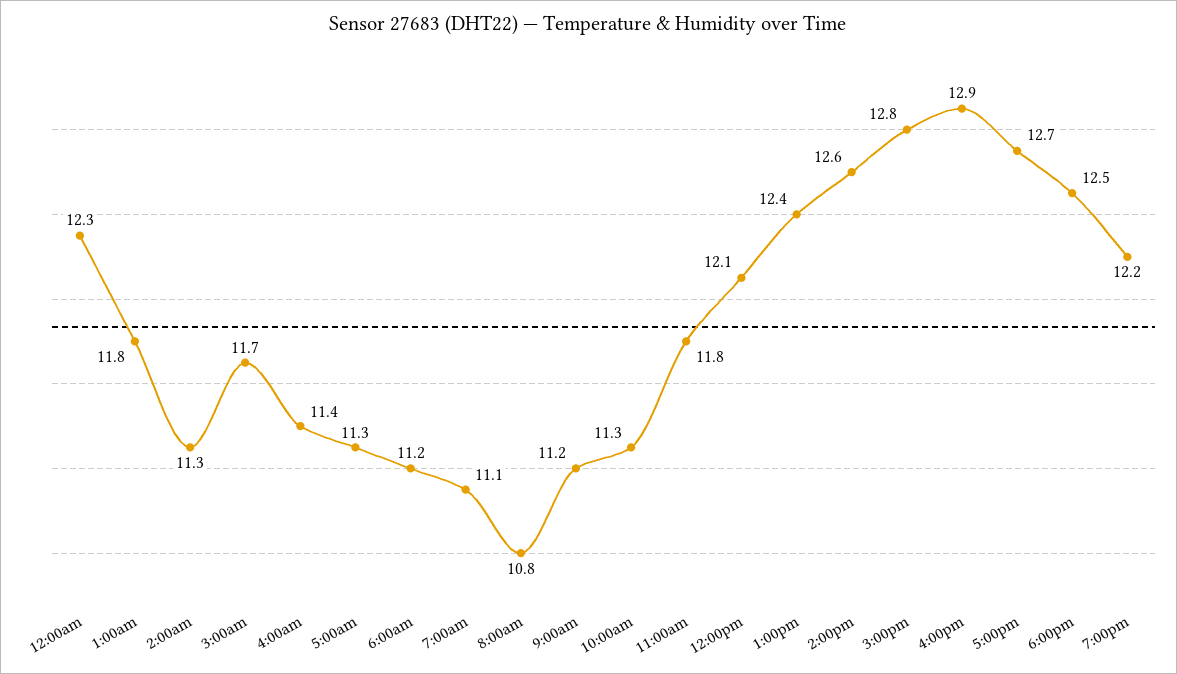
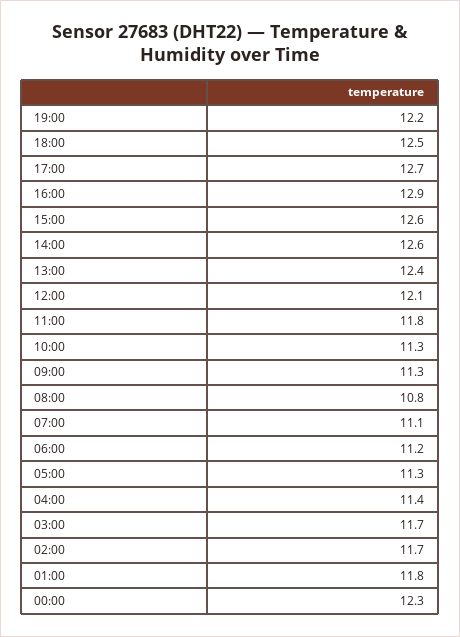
  {
    "12:00am": 12.3,
    "1:00am": 11.8,
-   "2:00am": 11.3,
+   "2:00am": 11.7,
    "3:00am": 11.7,
    "4:00am": 11.4,
    "5:00am": 11.3,
    "6:00am": 11.2,
    "7:00am": 11.1,
    "8:00am": 10.8,
-   "9:00am": 11.2,
+   "9:00am": 11.3,
    "10:00am": 11.3,
    "11:00am": 11.8,
    "12:00pm": 12.1,
    "1:00pm": 12.4,
    "2:00pm": 12.6,
-   "3:00pm": 12.8,
+   "3:00pm": 12.6,
    "4:00pm": 12.9,
    "5:00pm": 12.7,
    "6:00pm": 12.5,
    "7:00pm": 12.2
  }

